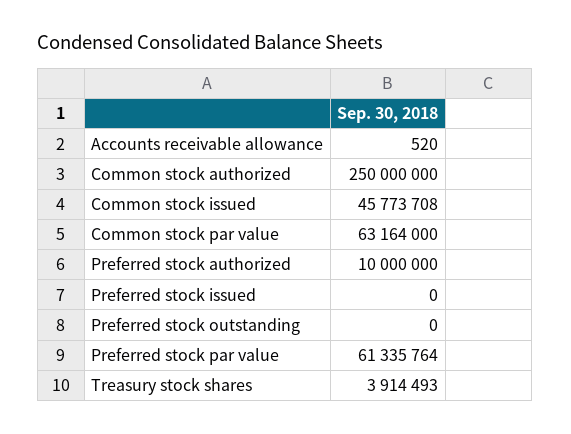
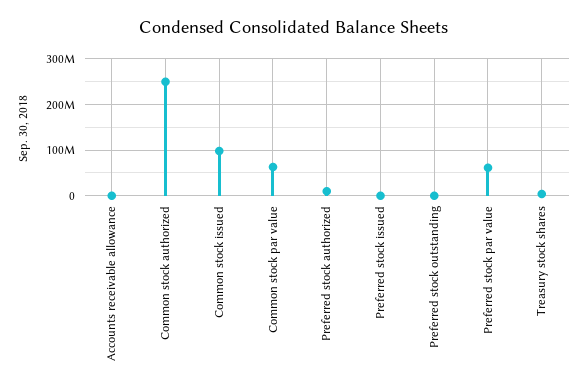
  {
    "Accounts receivable allowance": 520,
    "Common stock authorized": 250000000,
-   "Common stock issued": 45773708,
+   "Common stock issued": 100000000,
    "Common stock par value": 63164000,
    "Preferred stock authorized": 10000000,
    "Preferred stock issued": 0,
    "Preferred stock outstanding": 0,
    "Preferred stock par value": 61335764,
    "Treasury stock shares": 3914493
  }

